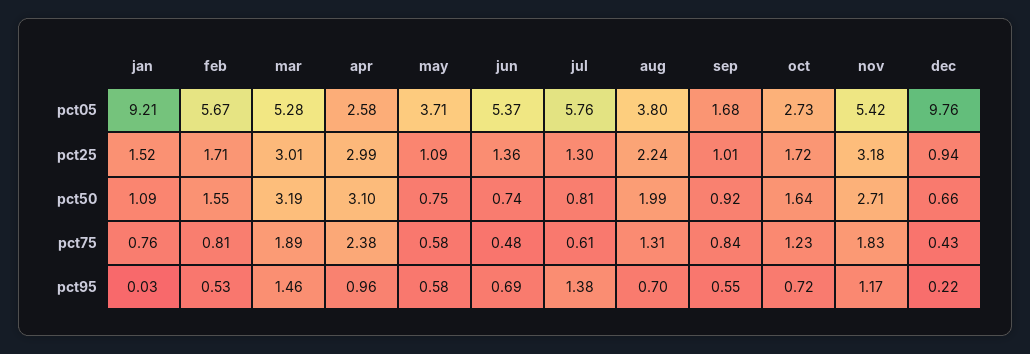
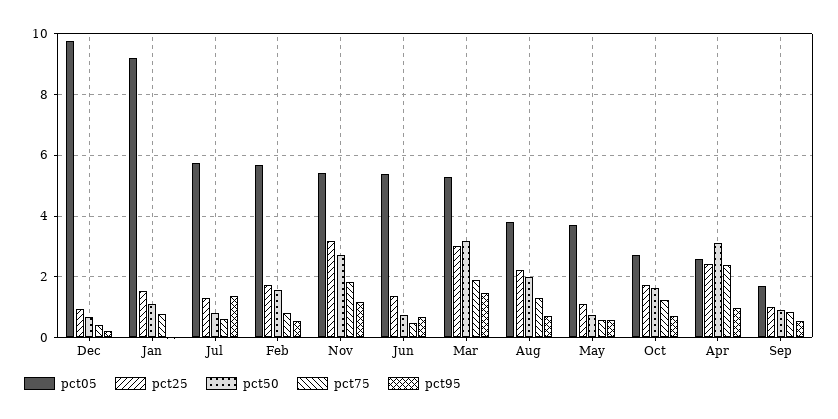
  {
    "pct05": {
      "jan": 9.21,
      "feb": 5.67,
      "mar": 5.28,
      "apr": 2.58,
      "may": 3.71,
      "jun": 5.37,
      "jul": 5.76,
      "aug": 3.8,
      "sep": 1.68,
      "oct": 2.73,
      "nov": 5.42,
      "dec": 9.76
    },
    "pct25": {
      "jan": 1.52,
      "feb": 1.71,
      "mar": 3.01,
-     "apr": 2.99,
+     "apr": 2.4,
      "may": 1.09,
      "jun": 1.36,
      "jul": 1.3,
      "aug": 2.24,
      "sep": 1.01,
      "oct": 1.72,
      "nov": 3.18,
      "dec": 0.94
    },
    "pct50": {
      "jan": 1.09,
      "feb": 1.55,
      "mar": 3.19,
      "apr": 3.1,
      "may": 0.75,
      "jun": 0.74,
      "jul": 0.81,
      "aug": 1.99,
      "sep": 0.92,
      "oct": 1.64,
      "nov": 2.71,
      "dec": 0.66
    },
    "pct75": {
      "jan": 0.76,
      "feb": 0.81,
      "mar": 1.89,
      "apr": 2.38,
      "may": 0.58,
      "jun": 0.48,
      "jul": 0.61,
      "aug": 1.31,
      "sep": 0.84,
      "oct": 1.23,
      "nov": 1.83,
      "dec": 0.43
    },
    "pct95": {
      "jan": 0.03,
      "feb": 0.53,
      "mar": 1.46,
      "apr": 0.96,
      "may": 0.58,
      "jun": 0.69,
      "jul": 1.38,
      "aug": 0.7,
      "sep": 0.55,
      "oct": 0.72,
      "nov": 1.17,
      "dec": 0.22
    }
  }

